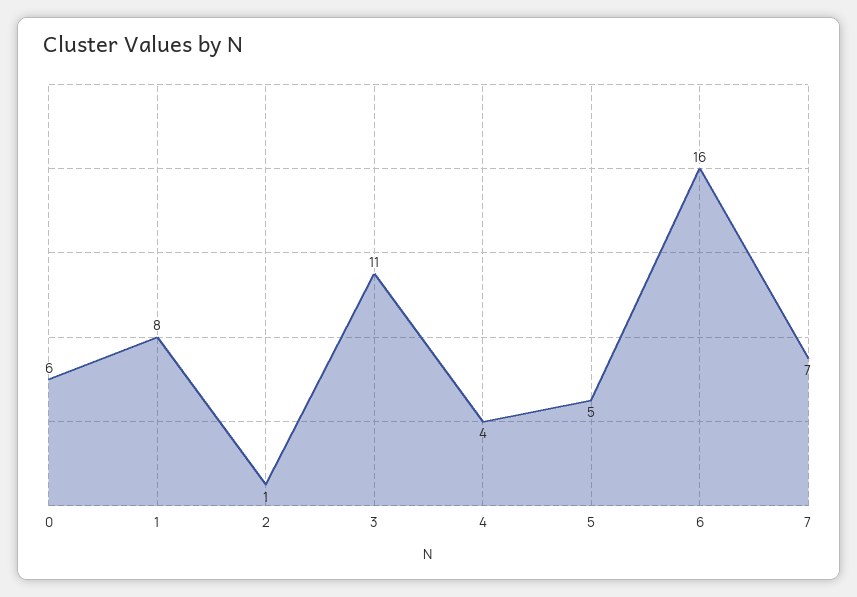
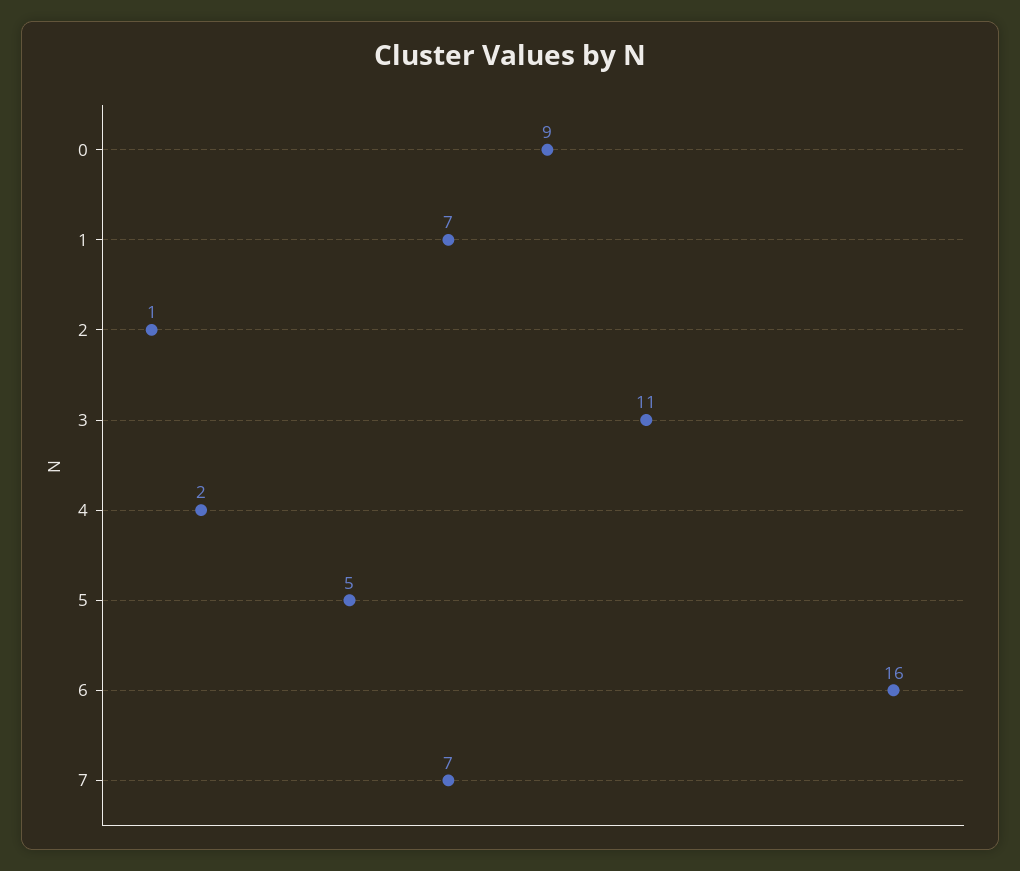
  {
-   "0": 6,
+   "0": 9,
-   "1": 8,
+   "1": 7,
    "2": 1,
    "3": 11,
-   "4": 4,
+   "4": 2,
    "5": 5,
    "6": 16,
    "7": 7
  }

